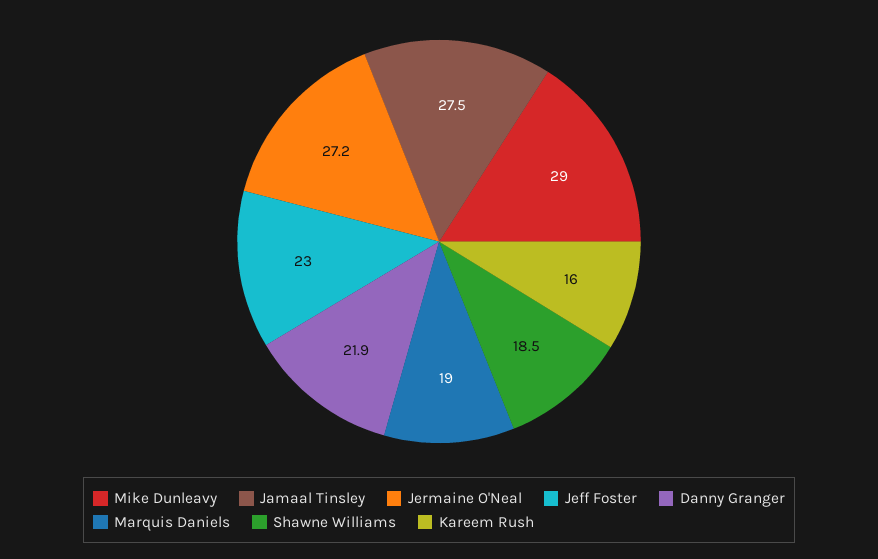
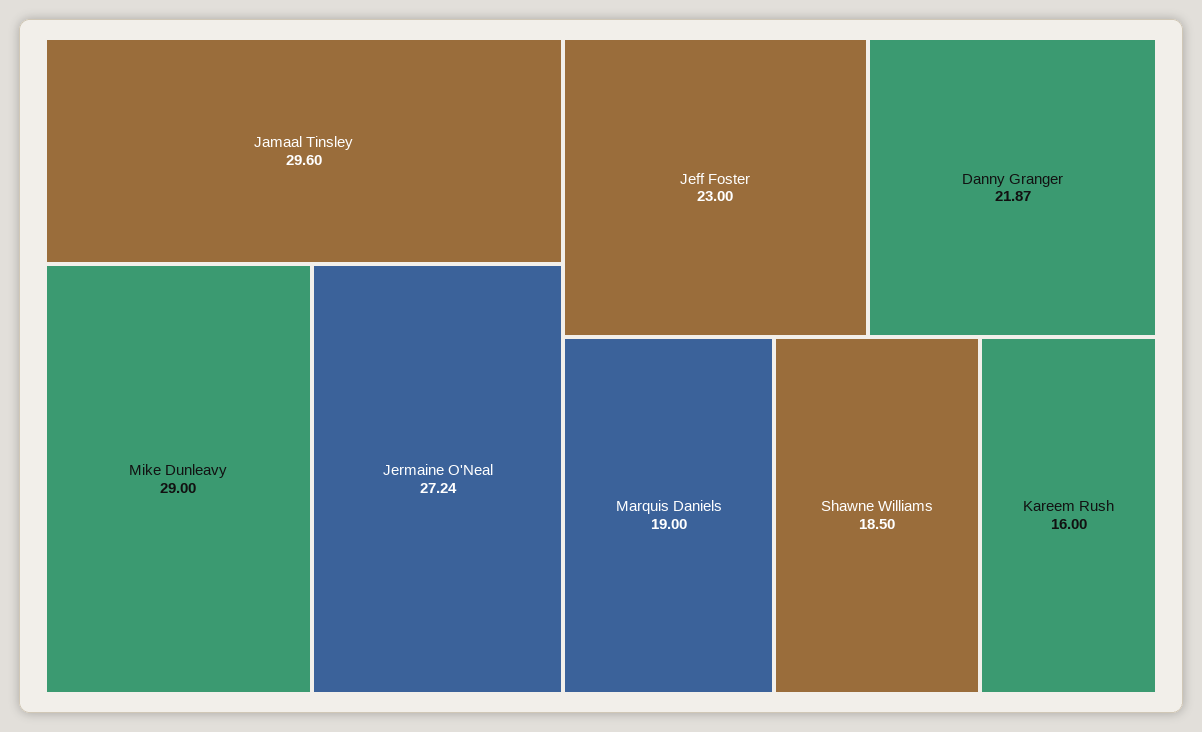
  {
    "Mike Dunleavy": 29,
-   "Jamaal Tinsley": 27.5,
+   "Jamaal Tinsley": 29.6,
    "Jermaine O'Neal": 27.24,
    "Jeff Foster": 23,
    "Danny Granger": 21.87,
    "Marquis Daniels": 19,
    "Shawne Williams": 18.5,
    "Kareem Rush": 16
  }

